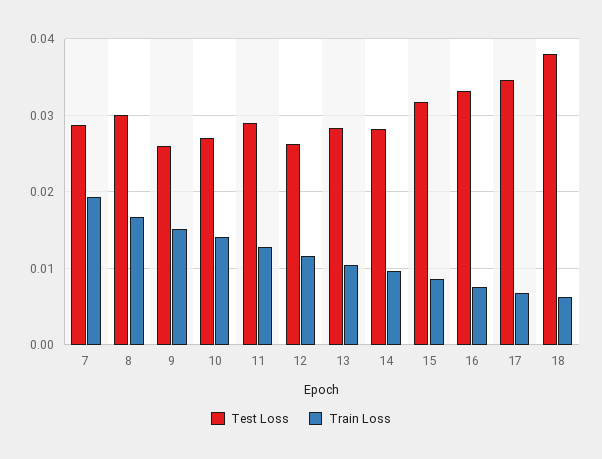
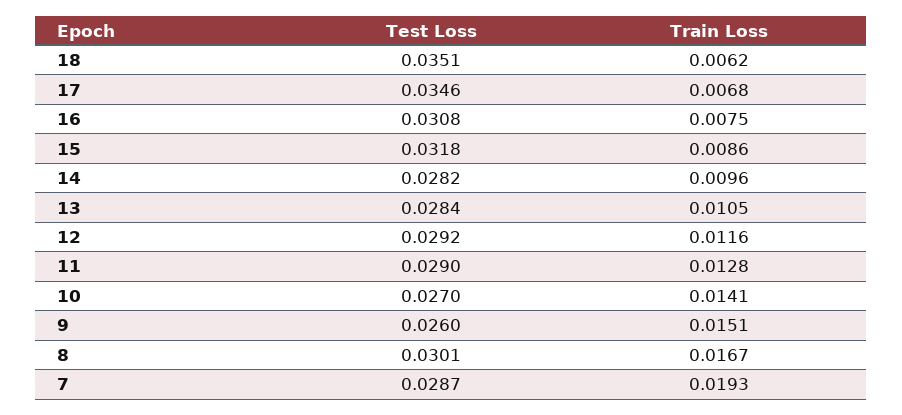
  {
    "Test Loss": {
      "7": 0.0287,
      "8": 0.0301,
      "9": 0.026,
      "10": 0.027,
      "11": 0.029,
-     "12": 0.026,
+     "12": 0.0292,
      "13": 0.0284,
      "14": 0.0282,
      "15": 0.0318,
-     "16": 0.033,
+     "16": 0.0308,
      "17": 0.0346,
-     "18": 0.038
+     "18": 0.0351
    },
    "Train Loss": {
      "7": 0.0193,
      "8": 0.0167,
      "9": 0.0151,
      "10": 0.0141,
      "11": 0.0128,
      "12": 0.0116,
      "13": 0.0105,
      "14": 0.0096,
      "15": 0.0086,
      "16": 0.0075,
      "17": 0.0068,
      "18": 0.0062
    }
  }

